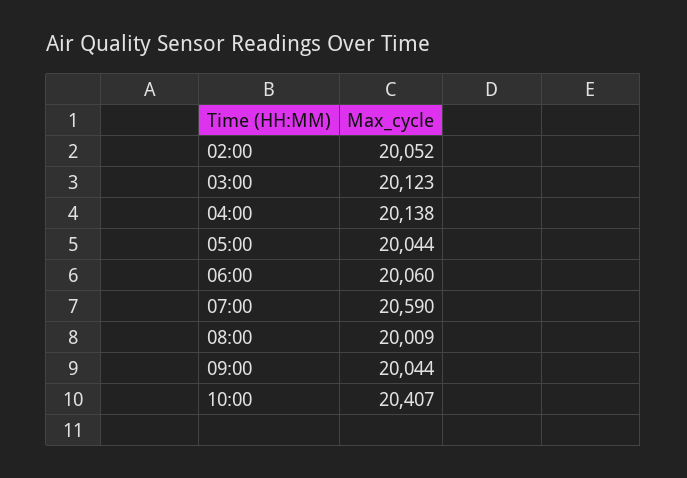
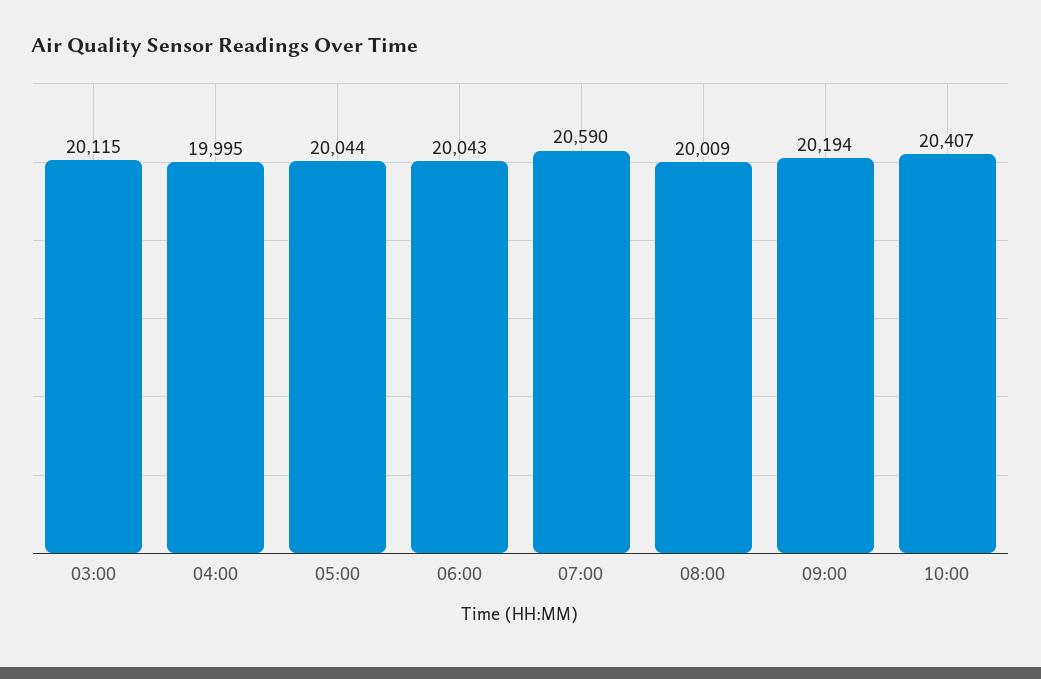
  {
-   "02:00": 20052,
-   "03:00": 20123,
+   "03:00": 20115,
-   "04:00": 20138,
+   "04:00": 19995,
    "05:00": 20044,
-   "06:00": 20060,
+   "06:00": 20043,
    "07:00": 20590,
    "08:00": 20009,
-   "09:00": 20044,
+   "09:00": 20194,
    "10:00": 20407
  }

